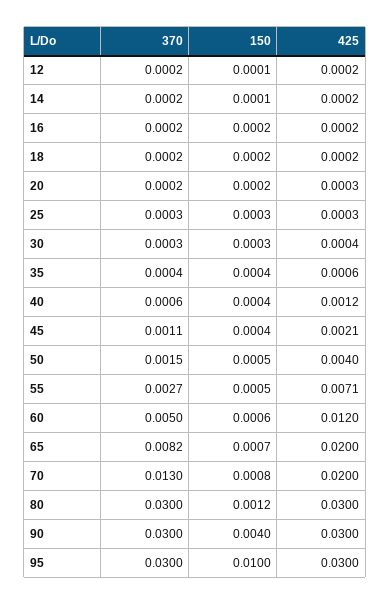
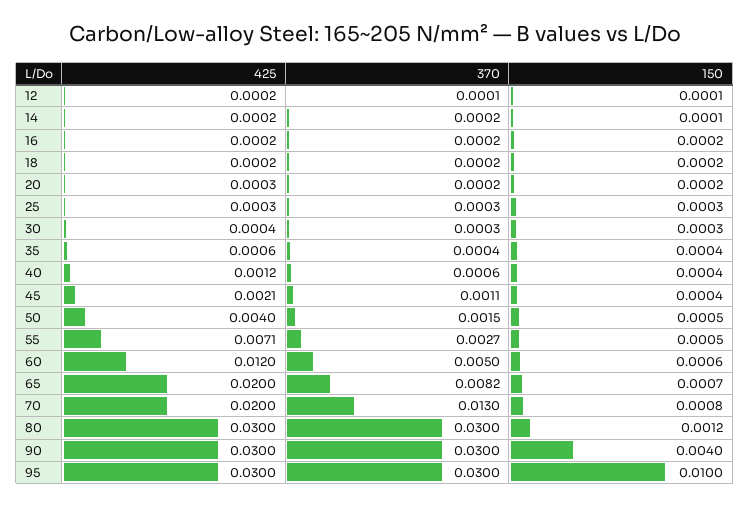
  {
    "370": {
-     "12": 0.0002,
+     "12": 0.0001,
      "14": 0.0002,
      "16": 0.0002,
      "18": 0.0002,
      "20": 0.0002,
      "25": 0.0003,
      "30": 0.0003,
      "35": 0.0004,
      "40": 0.0006,
      "45": 0.0011,
      "50": 0.0015,
      "55": 0.0027,
      "60": 0.005,
      "65": 0.0082,
      "70": 0.013,
      "80": 0.03,
      "90": 0.03,
      "95": 0.03
    },
    "150": {
      "12": 0.0001,
      "14": 0.0001,
      "16": 0.0002,
      "18": 0.0002,
      "20": 0.0002,
      "25": 0.0003,
      "30": 0.0003,
      "35": 0.0004,
      "40": 0.0004,
      "45": 0.0004,
      "50": 0.0005,
      "55": 0.0005,
      "60": 0.0006,
      "65": 0.0007,
      "70": 0.0008,
      "80": 0.0012,
      "90": 0.004,
      "95": 0.01
    },
    "425": {
      "12": 0.0002,
      "14": 0.0002,
      "16": 0.0002,
      "18": 0.0002,
      "20": 0.0003,
      "25": 0.0003,
      "30": 0.0004,
      "35": 0.0006,
      "40": 0.0012,
      "45": 0.0021,
      "50": 0.004,
      "55": 0.0071,
      "60": 0.012,
      "65": 0.02,
      "70": 0.02,
      "80": 0.03,
      "90": 0.03,
      "95": 0.03
    }
  }

